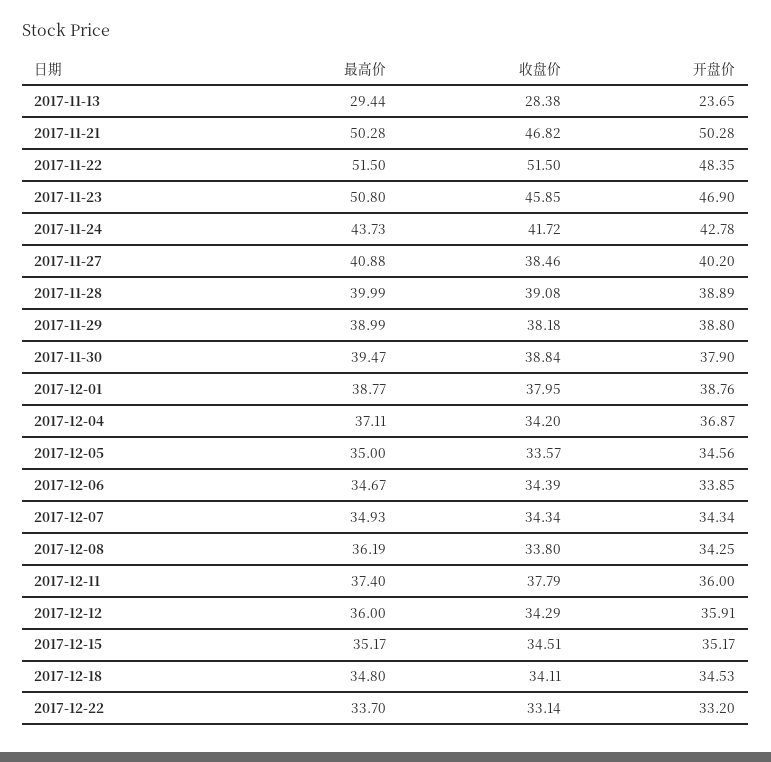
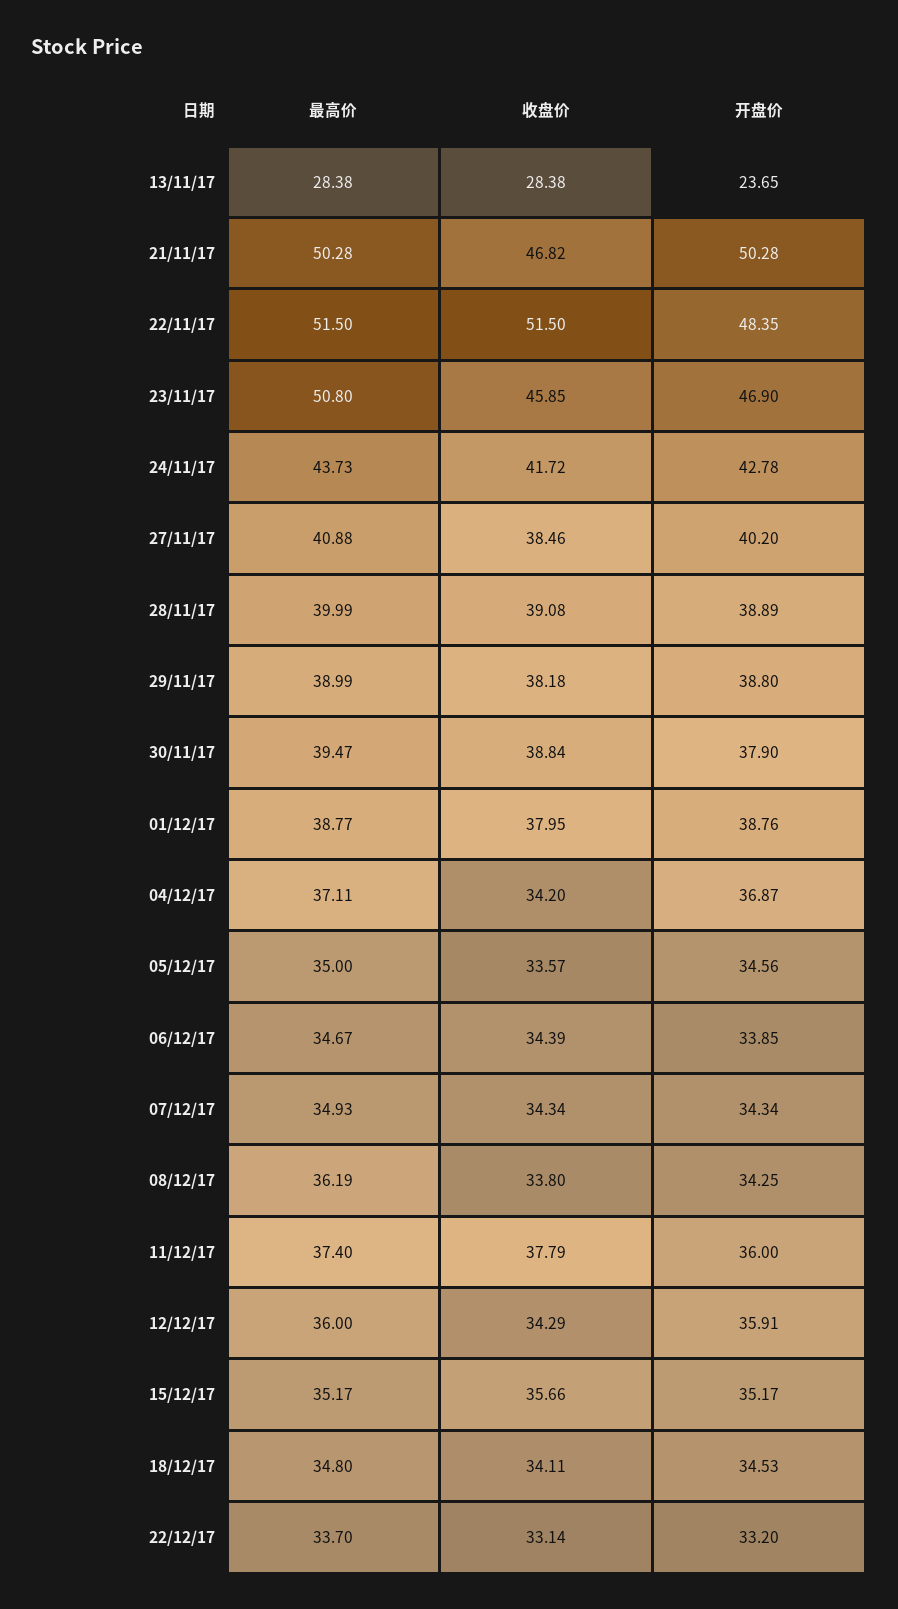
  {
    "最高价": {
-     "2017-11-13": 29.44,
+     "2017-11-13": 28.38,
      "2017-11-21": 50.28,
      "2017-11-22": 51.5,
      "2017-11-23": 50.8,
      "2017-11-24": 43.73,
      "2017-11-27": 40.88,
      "2017-11-28": 39.99,
      "2017-11-29": 38.99,
      "2017-11-30": 39.47,
      "2017-12-01": 38.77,
      "2017-12-04": 37.11,
      "2017-12-05": 35,
      "2017-12-06": 34.67,
      "2017-12-07": 34.93,
      "2017-12-08": 36.19,
      "2017-12-11": 37.4,
      "2017-12-12": 36,
      "2017-12-15": 35.17,
      "2017-12-18": 34.8,
      "2017-12-22": 33.7
    },
    "收盘价": {
      "2017-11-13": 28.38,
      "2017-11-21": 46.82,
      "2017-11-22": 51.5,
      "2017-11-23": 45.85,
      "2017-11-24": 41.72,
      "2017-11-27": 38.46,
      "2017-11-28": 39.08,
      "2017-11-29": 38.18,
      "2017-11-30": 38.84,
      "2017-12-01": 37.95,
      "2017-12-04": 34.2,
      "2017-12-05": 33.57,
      "2017-12-06": 34.39,
      "2017-12-07": 34.34,
      "2017-12-08": 33.8,
      "2017-12-11": 37.79,
      "2017-12-12": 34.29,
-     "2017-12-15": 34.51,
+     "2017-12-15": 35.66,
      "2017-12-18": 34.11,
      "2017-12-22": 33.14
    },
    "开盘价": {
      "2017-11-13": 23.65,
      "2017-11-21": 50.28,
      "2017-11-22": 48.35,
      "2017-11-23": 46.9,
      "2017-11-24": 42.78,
      "2017-11-27": 40.2,
      "2017-11-28": 38.89,
      "2017-11-29": 38.8,
      "2017-11-30": 37.9,
      "2017-12-01": 38.76,
      "2017-12-04": 36.87,
      "2017-12-05": 34.56,
      "2017-12-06": 33.85,
      "2017-12-07": 34.34,
      "2017-12-08": 34.25,
      "2017-12-11": 36,
      "2017-12-12": 35.91,
      "2017-12-15": 35.17,
      "2017-12-18": 34.53,
      "2017-12-22": 33.2
    }
  }

